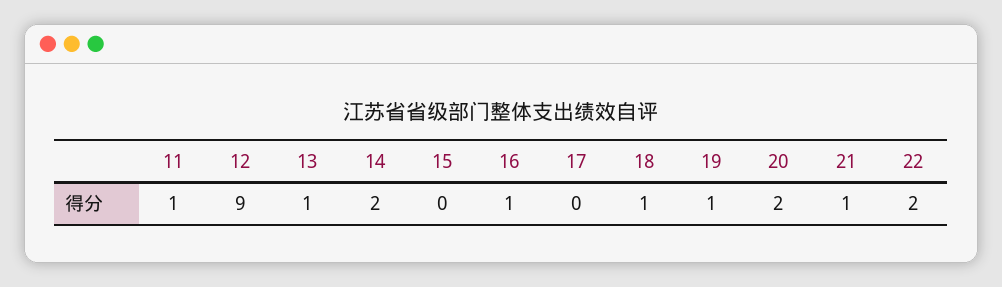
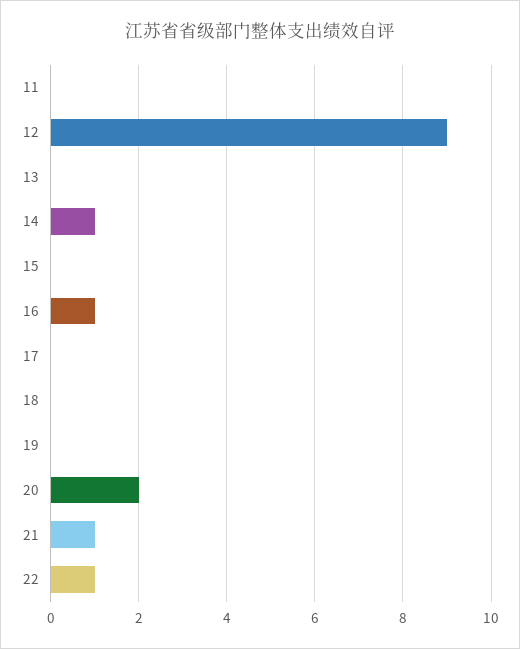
  {
-   "11": 1,
+   "11": 0,
    "12": 9,
-   "13": 1,
+   "13": 0,
-   "14": 2,
+   "14": 1,
    "15": 0,
    "16": 1,
    "17": 0,
-   "18": 1,
+   "18": 0,
-   "19": 1,
+   "19": 0,
    "20": 2,
    "21": 1,
-   "22": 2
+   "22": 1
  }

